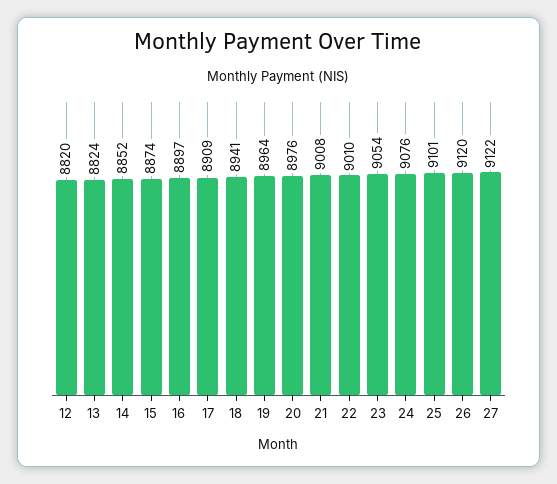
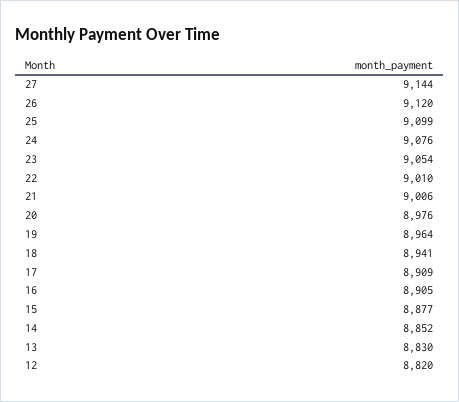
  {
    "12": 8820,
-   "13": 8824,
+   "13": 8830,
    "14": 8852,
-   "15": 8874,
+   "15": 8877,
-   "16": 8897,
+   "16": 8905,
    "17": 8909,
    "18": 8941,
    "19": 8964,
    "20": 8976,
-   "21": 9008,
+   "21": 9006,
    "22": 9010,
    "23": 9054,
    "24": 9076,
-   "25": 9101,
+   "25": 9099,
    "26": 9120,
-   "27": 9122
+   "27": 9144
  }

